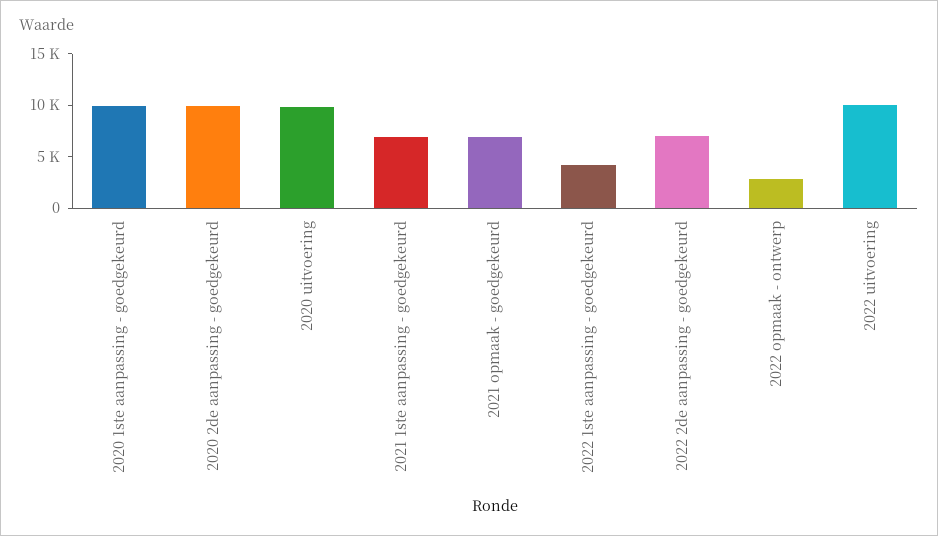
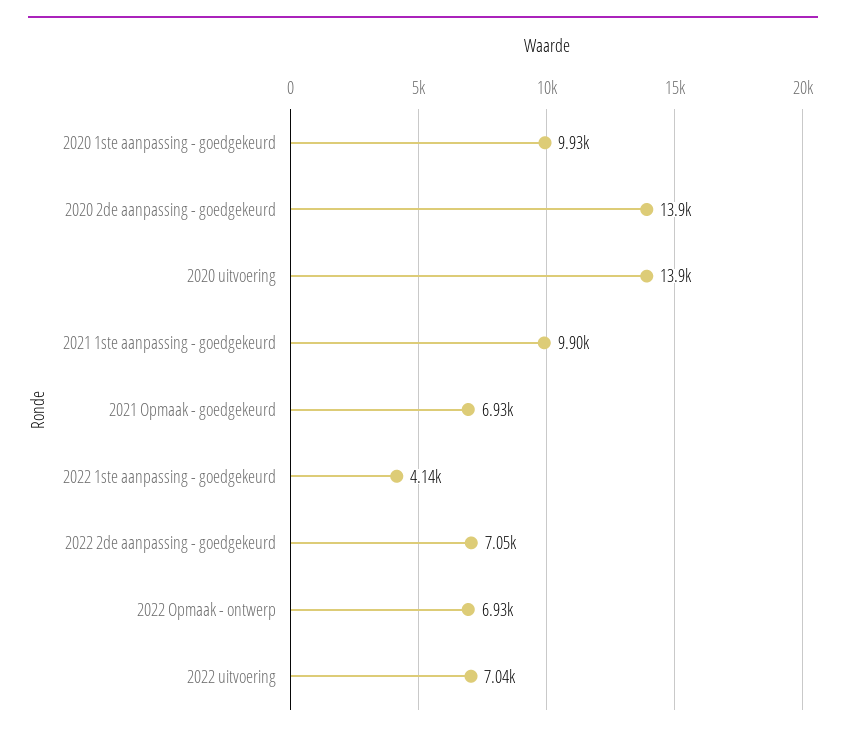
  {
    "2020 1ste aanpassing - goedgekeurd": 9930,
-   "2020 2de aanpassing - goedgekeurd": 10000,
+   "2020 2de aanpassing - goedgekeurd": 13900,
-   "2020 uitvoering": 10000,
+   "2020 uitvoering": 13900,
-   "2021 1ste aanpassing - goedgekeurd": 7000,
+   "2021 1ste aanpassing - goedgekeurd": 9900,
    "2021 opmaak - goedgekeurd": 6930,
    "2022 1ste aanpassing - goedgekeurd": 4140,
    "2022 2de aanpassing - goedgekeurd": 7050,
-   "2022 opmaak - ontwerp": 3000,
+   "2022 opmaak - ontwerp": 6930,
-   "2022 uitvoering": 10000
+   "2022 uitvoering": 7040
  }

